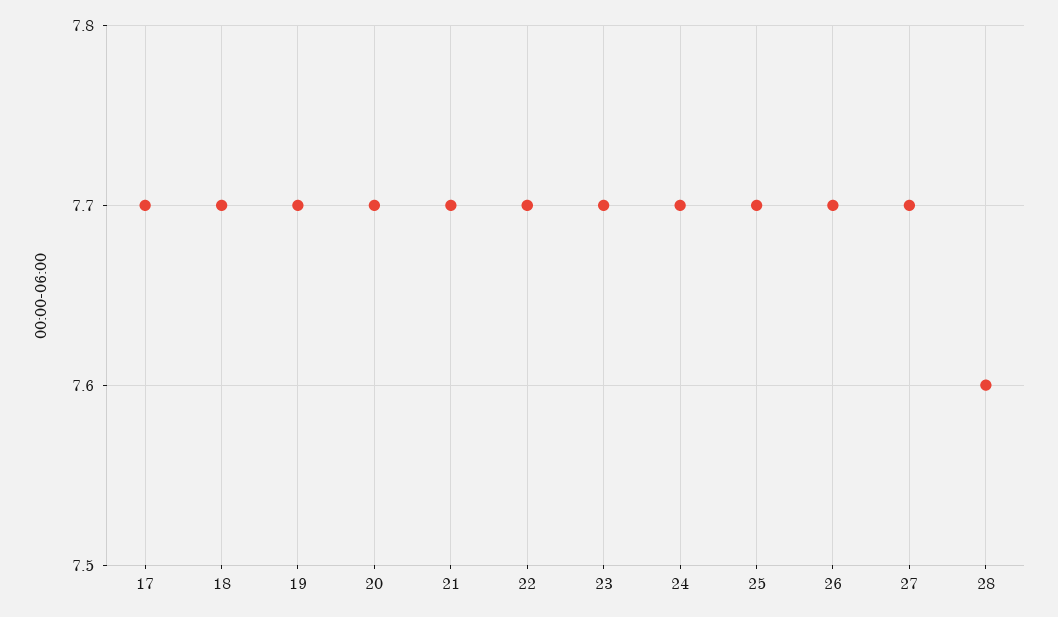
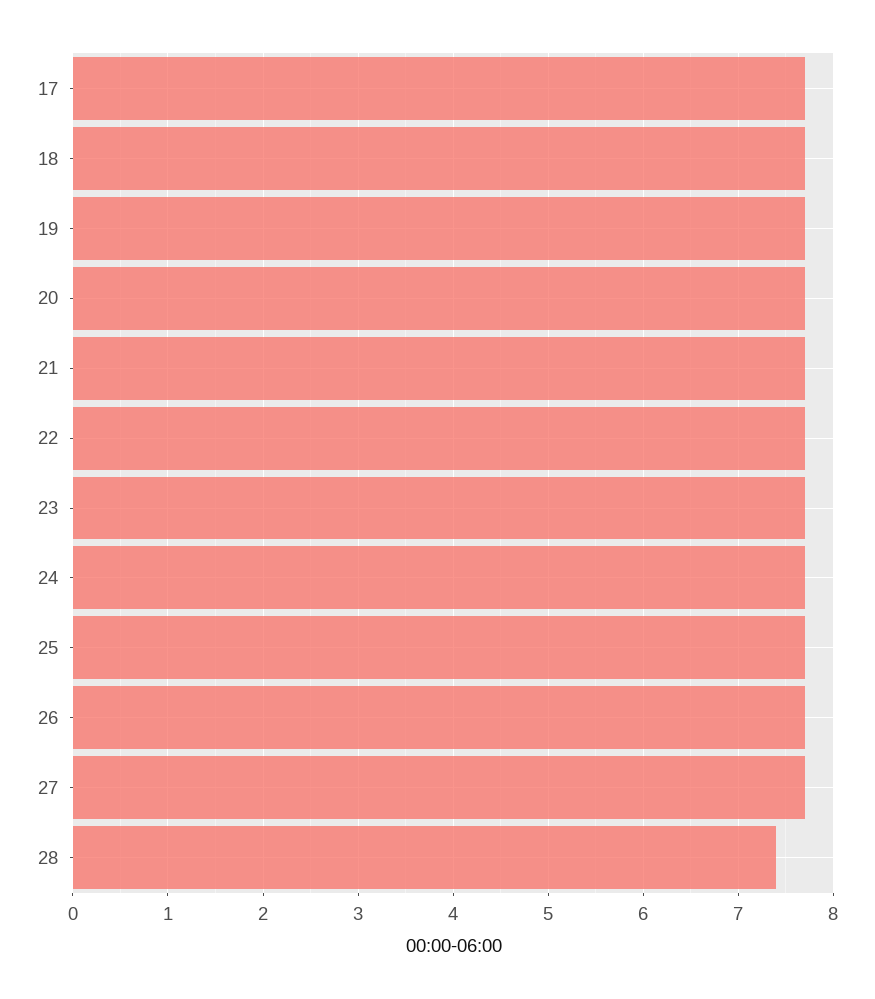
  {
    "17": 7.7,
    "18": 7.7,
    "19": 7.7,
    "20": 7.7,
    "21": 7.7,
    "22": 7.7,
    "23": 7.7,
    "24": 7.7,
    "25": 7.7,
    "26": 7.7,
    "27": 7.7,
-   "28": 7.6
+   "28": 7.4
  }

